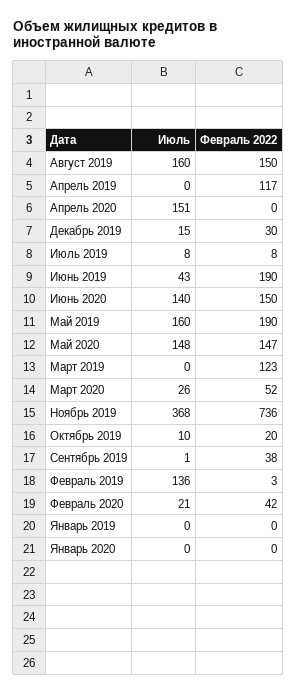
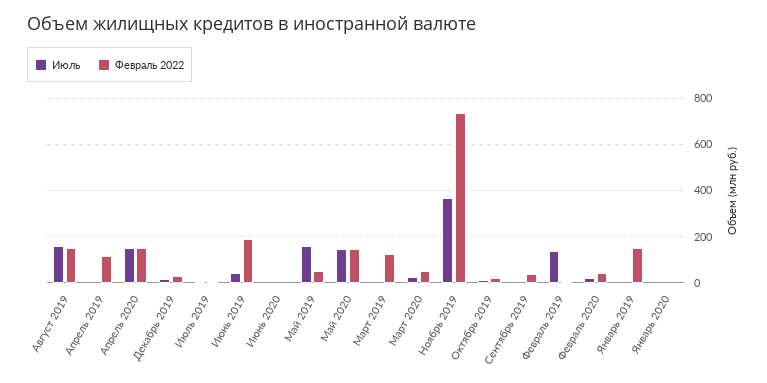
  {
    "Июль": {
      "Август 2019": 160,
      "Апрель 2019": 0,
      "Апрель 2020": 151,
      "Декабрь 2019": 15,
      "Июль 2019": 8,
      "Июнь 2019": 43,
-     "Июнь 2020": 140,
+     "Июнь 2020": 0,
      "Май 2019": 160,
      "Май 2020": 148,
      "Март 2019": 0,
      "Март 2020": 26,
      "Ноябрь 2019": 368,
      "Октябрь 2019": 10,
      "Сентябрь 2019": 1,
      "Февраль 2019": 136,
      "Февраль 2020": 21,
      "Январь 2019": 0,
      "Январь 2020": 0
    },
    "Февраль 2022": {
      "Август 2019": 150,
      "Апрель 2019": 117,
-     "Апрель 2020": 0,
+     "Апрель 2020": 150,
      "Декабрь 2019": 30,
      "Июль 2019": 8,
      "Июнь 2019": 190,
-     "Июнь 2020": 150,
+     "Июнь 2020": 0,
-     "Май 2019": 190,
+     "Май 2019": 50,
      "Май 2020": 147,
      "Март 2019": 123,
      "Март 2020": 52,
      "Ноябрь 2019": 736,
      "Октябрь 2019": 20,
      "Сентябрь 2019": 38,
      "Февраль 2019": 3,
      "Февраль 2020": 42,
-     "Январь 2019": 0,
+     "Январь 2019": 150,
      "Январь 2020": 0
    }
  }

